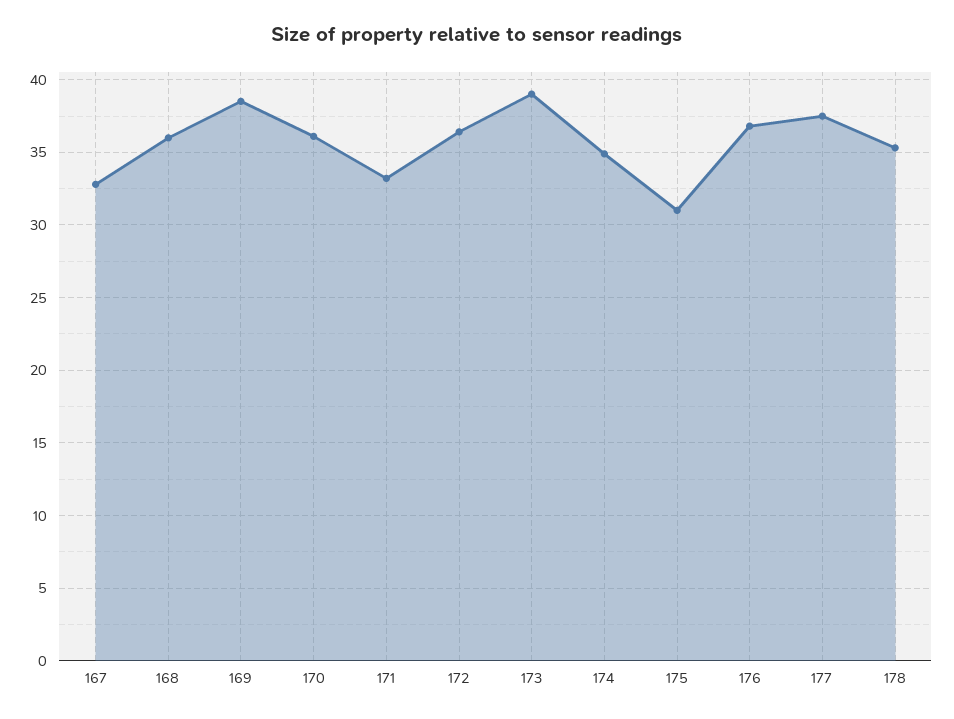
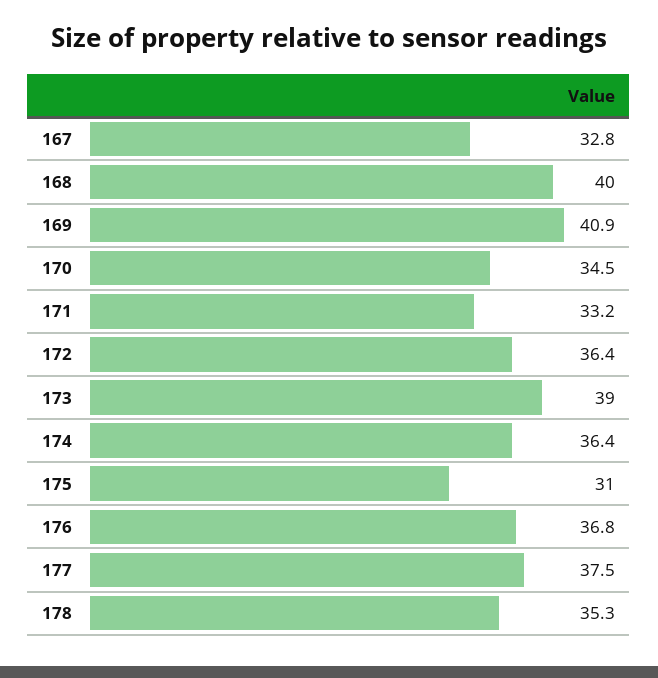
  {
    "167": 32.8,
-   "168": 36,
+   "168": 40,
-   "169": 38.5,
+   "169": 40.9,
-   "170": 36,
+   "170": 34.5,
    "171": 33.2,
    "172": 36.4,
    "173": 39,
-   "174": 35,
+   "174": 36.4,
    "175": 31,
    "176": 36.8,
    "177": 37.5,
    "178": 35.3
  }

